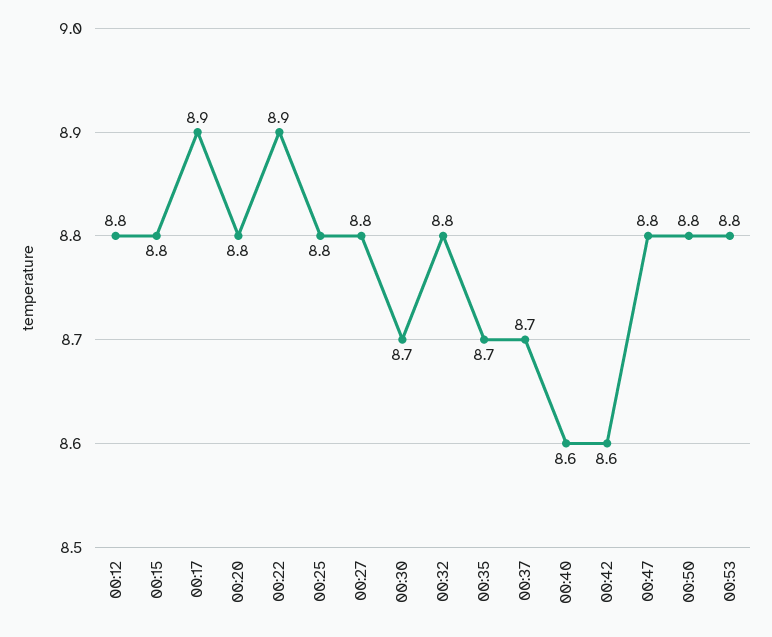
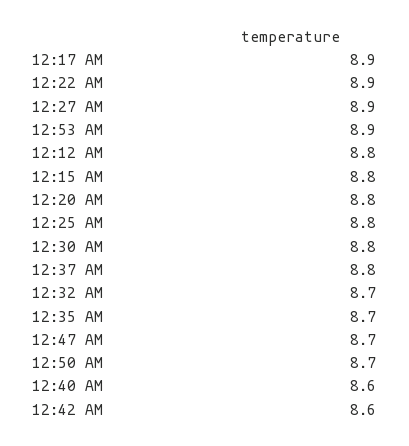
  {
    "00:12": 8.8,
    "00:15": 8.8,
    "00:17": 8.9,
    "00:20": 8.8,
    "00:22": 8.9,
    "00:25": 8.8,
-   "00:27": 8.8,
+   "00:27": 8.9,
-   "00:30": 8.7,
+   "00:30": 8.8,
-   "00:32": 8.8,
+   "00:32": 8.7,
    "00:35": 8.7,
-   "00:37": 8.7,
+   "00:37": 8.8,
    "00:40": 8.6,
    "00:42": 8.6,
-   "00:47": 8.8,
+   "00:47": 8.7,
-   "00:50": 8.8,
+   "00:50": 8.7,
-   "00:53": 8.8
+   "00:53": 8.9
  }

